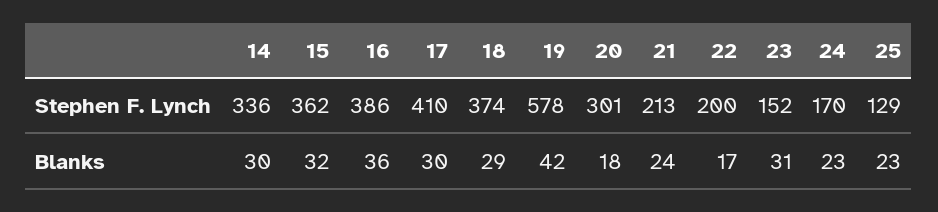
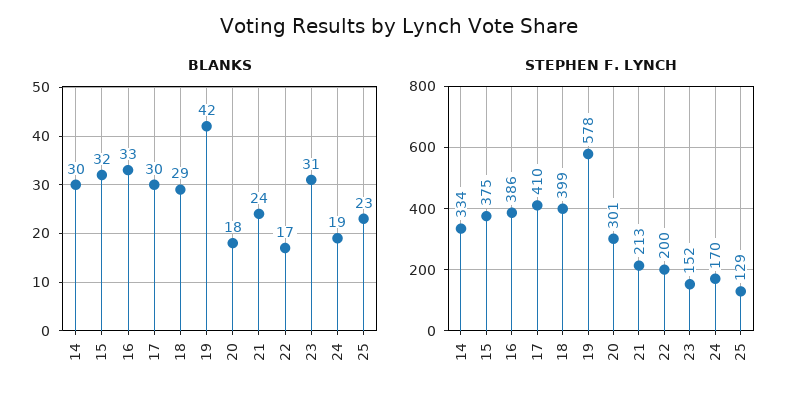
  {
    "Stephen F. Lynch": {
-     "14": 336,
+     "14": 334,
-     "15": 362,
+     "15": 375,
      "16": 386,
      "17": 410,
-     "18": 374,
+     "18": 399,
      "19": 578,
      "20": 301,
      "21": 213,
      "22": 200,
      "23": 152,
      "24": 170,
      "25": 129
    },
    "Blanks": {
      "14": 30,
      "15": 32,
-     "16": 36,
+     "16": 33,
      "17": 30,
      "18": 29,
      "19": 42,
      "20": 18,
      "21": 24,
      "22": 17,
      "23": 31,
-     "24": 23,
+     "24": 19,
      "25": 23
    }
  }

